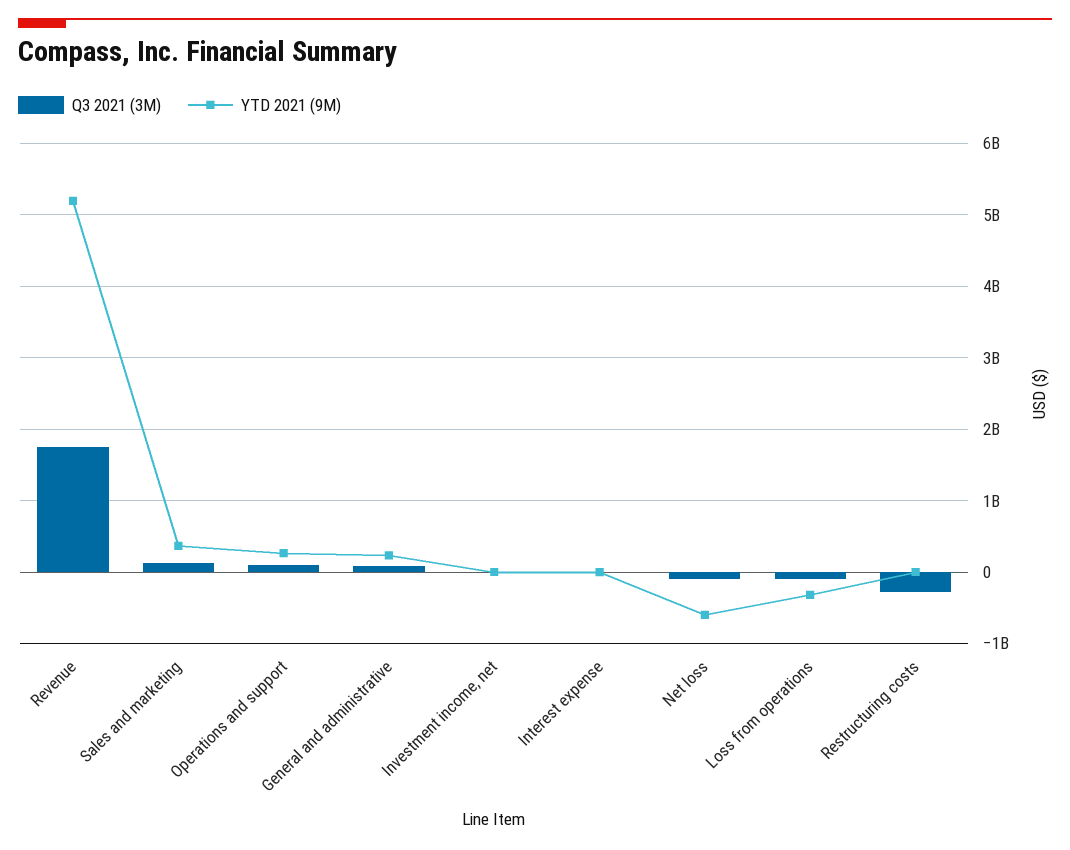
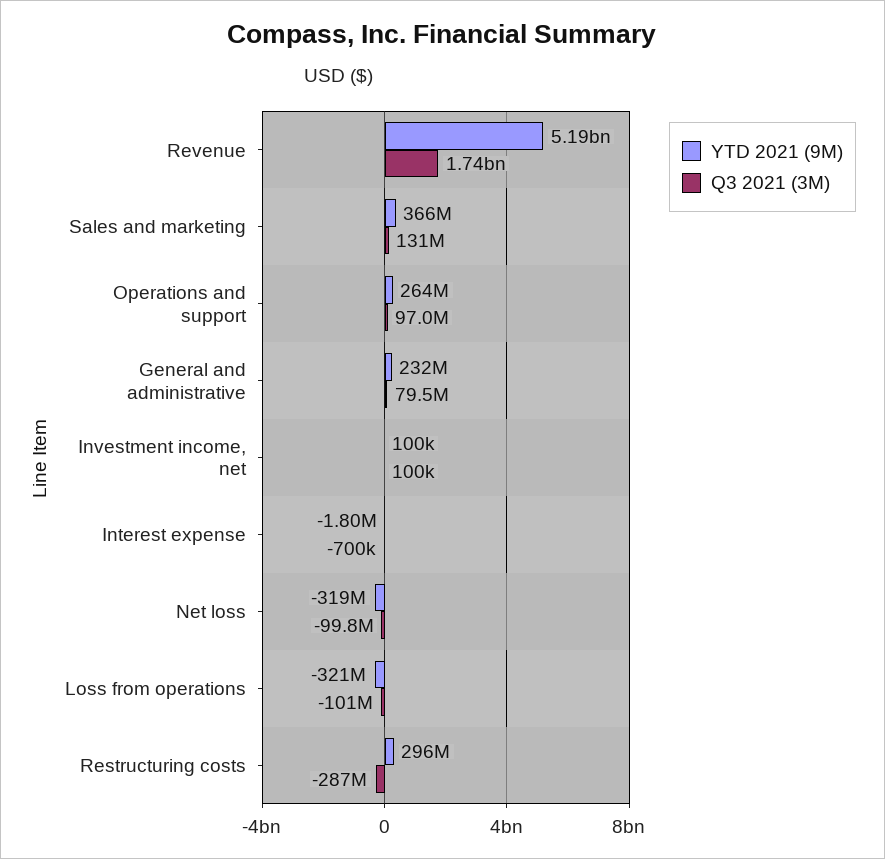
  {
    "Q3 2021 (3M)": {
      "Revenue": 1740000000,
      "Sales and marketing": 131000000,
      "Operations and support": 97000000,
      "General and administrative": 79500000,
      "Investment income, net": 100000,
      "Interest expense": -700000,
      "Net loss": -99800000,
      "Loss from operations": -101000000,
      "Restructuring costs": -287000000
    },
    "YTD 2021 (9M)": {
      "Revenue": 5190000000,
      "Sales and marketing": 366000000,
      "Operations and support": 264000000,
      "General and administrative": 232000000,
      "Investment income, net": 100000,
      "Interest expense": -1800000,
-     "Net loss": -600000000,
+     "Net loss": -319000000,
      "Loss from operations": -321000000,
-     "Restructuring costs": 0
+     "Restructuring costs": 296000000
    }
  }

